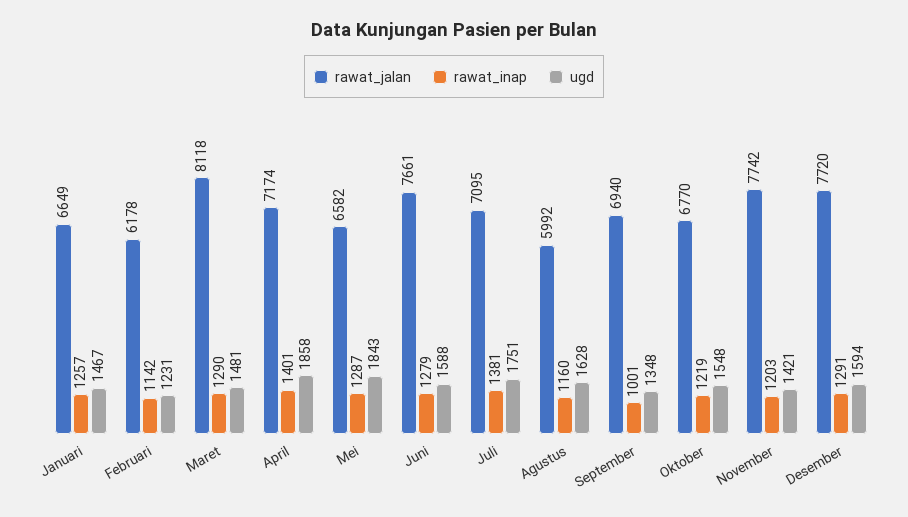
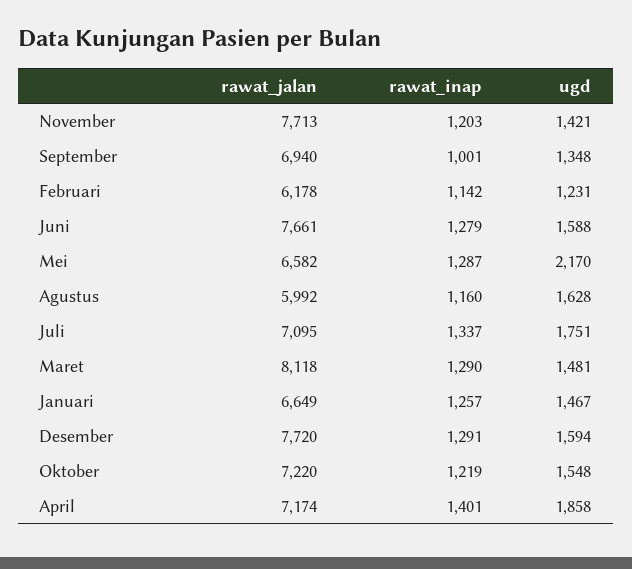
  {
    "rawat_jalan": {
      "Januari": 6649,
      "Februari": 6178,
      "Maret": 8118,
      "April": 7174,
      "Mei": 6582,
      "Juni": 7661,
      "Juli": 7095,
      "Agustus": 5992,
      "September": 6940,
-     "Oktober": 6770,
+     "Oktober": 7220,
-     "November": 7742,
+     "November": 7713,
      "Desember": 7720
    },
    "rawat_inap": {
      "Januari": 1257,
      "Februari": 1142,
      "Maret": 1290,
      "April": 1401,
      "Mei": 1287,
      "Juni": 1279,
-     "Juli": 1381,
+     "Juli": 1337,
      "Agustus": 1160,
      "September": 1001,
      "Oktober": 1219,
      "November": 1203,
      "Desember": 1291
    },
    "ugd": {
      "Januari": 1467,
      "Februari": 1231,
      "Maret": 1481,
      "April": 1858,
-     "Mei": 1843,
+     "Mei": 2170,
      "Juni": 1588,
      "Juli": 1751,
      "Agustus": 1628,
      "September": 1348,
      "Oktober": 1548,
      "November": 1421,
      "Desember": 1594
    }
  }

